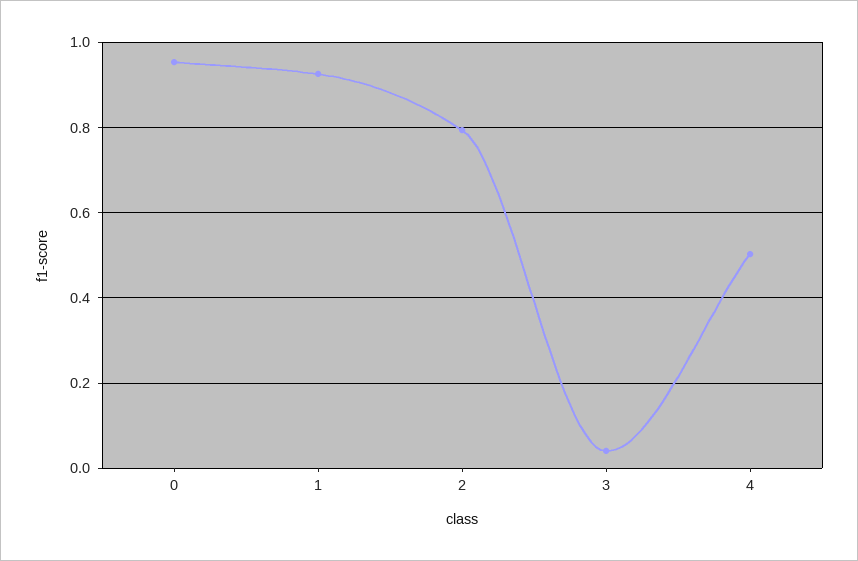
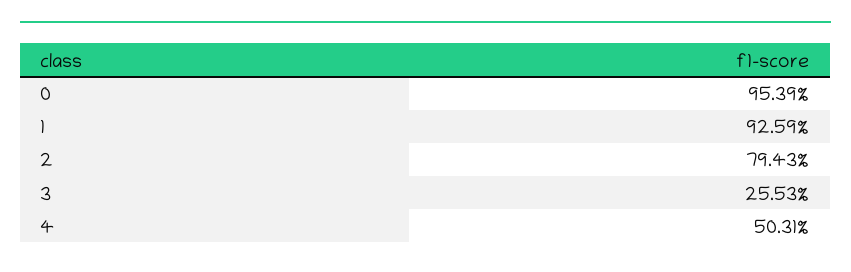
  {
    "0": 0.9539,
    "1": 0.9259,
    "2": 0.7943,
-   "3": 0.04,
+   "3": 0.2553,
    "4": 0.5031
  }

